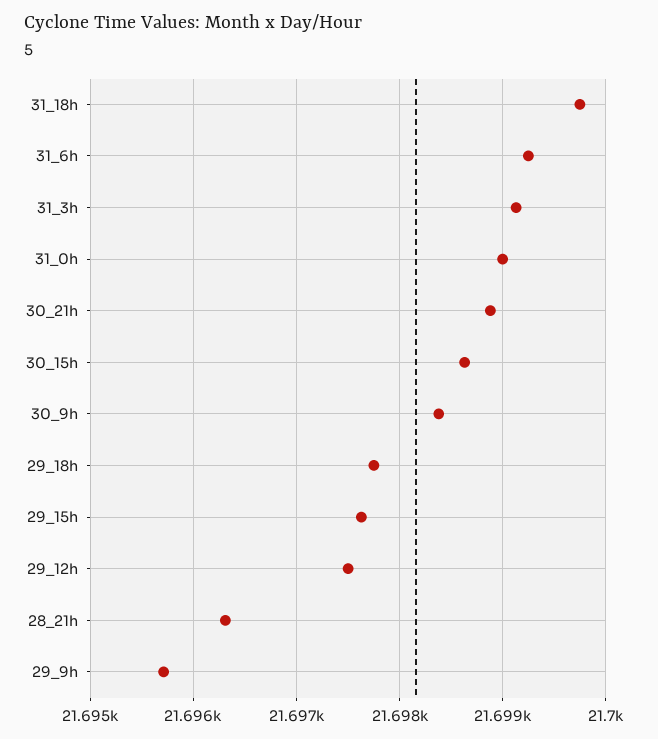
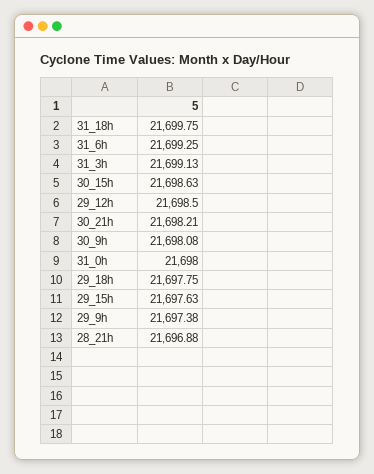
  {
    "31_18h": 21699.75,
    "31_6h": 21699.25,
    "31_3h": 21699.13,
-   "31_0h": 21699,
+   "31_0h": 21698,
-   "30_21h": 21698.9,
+   "30_21h": 21698.21,
    "30_15h": 21698.63,
-   "30_9h": 21698.4,
+   "30_9h": 21698.08,
    "29_18h": 21697.75,
    "29_15h": 21697.63,
-   "29_12h": 21697.5,
+   "29_12h": 21698.5,
-   "28_21h": 21696.3,
+   "28_21h": 21696.88,
-   "29_9h": 21695.7
+   "29_9h": 21697.38
  }

